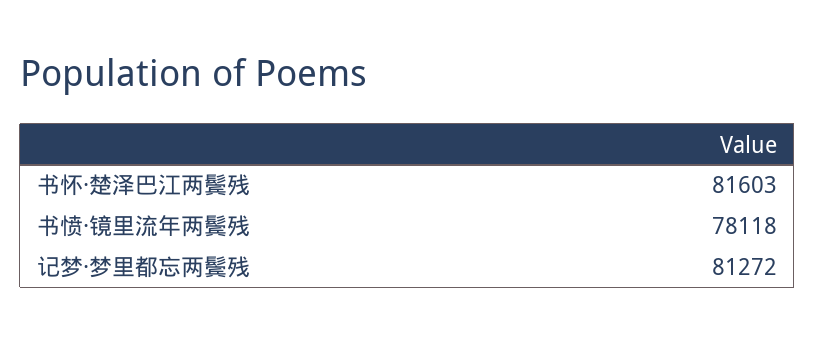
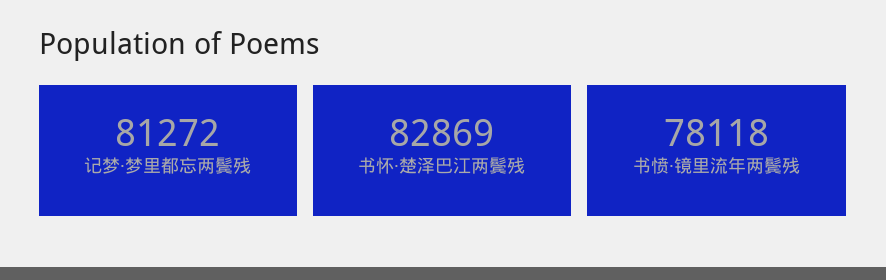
  {
-   "书怀·楚泽巴江两鬓残": 81603,
+   "书怀·楚泽巴江两鬓残": 82869,
    "书愤·镜里流年两鬓残": 78118,
    "记梦·梦里都忘两鬓残": 81272
  }

